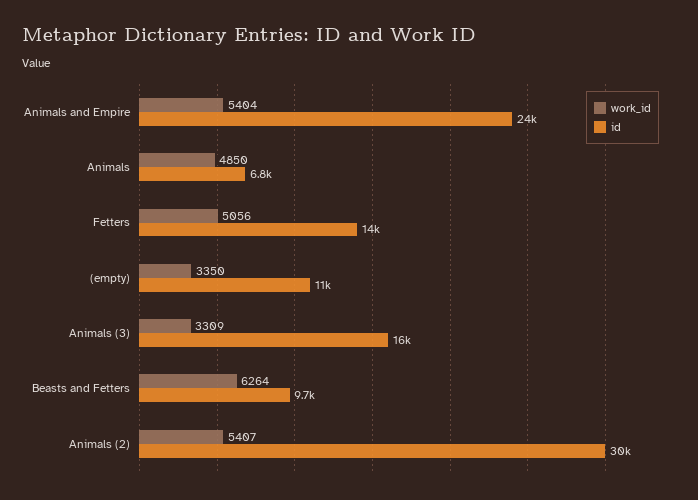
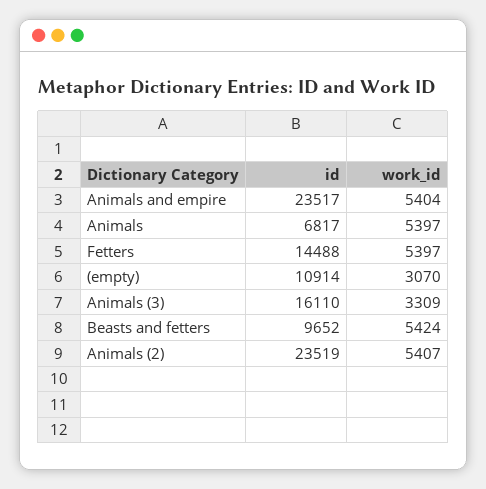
  {
    "work_id": {
      "Animals and Empire": 5404,
-     "Animals": 4850,
+     "Animals": 5397,
-     "Fetters": 5056,
+     "Fetters": 5397,
-     "(empty)": 3350,
+     "(empty)": 3070,
      "Animals (3)": 3309,
-     "Beasts and Fetters": 6264,
+     "Beasts and Fetters": 5424,
      "Animals (2)": 5407
    },
    "id": {
      "Animals and Empire": 23517,
      "Animals": 6817,
      "Fetters": 14488,
      "(empty)": 10914,
      "Animals (3)": 16110,
      "Beasts and Fetters": 9652,
-     "Animals (2)": 30000
+     "Animals (2)": 23519
    }
  }

